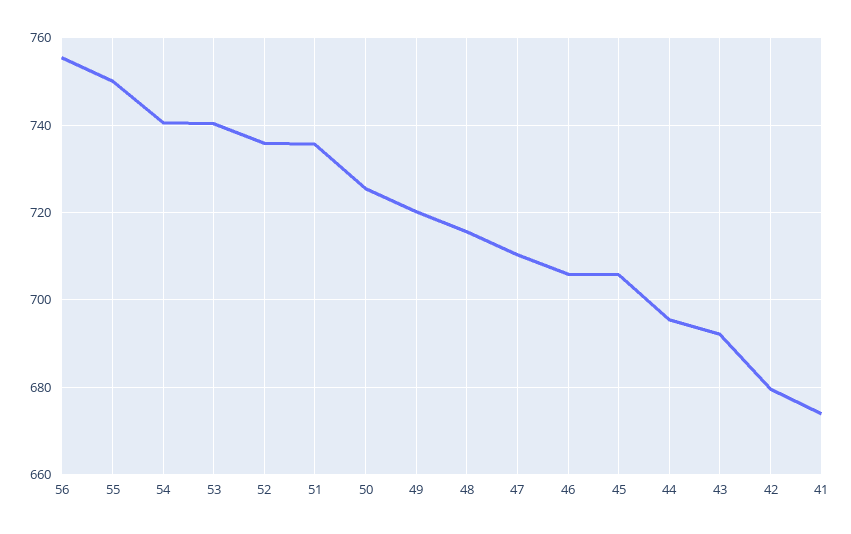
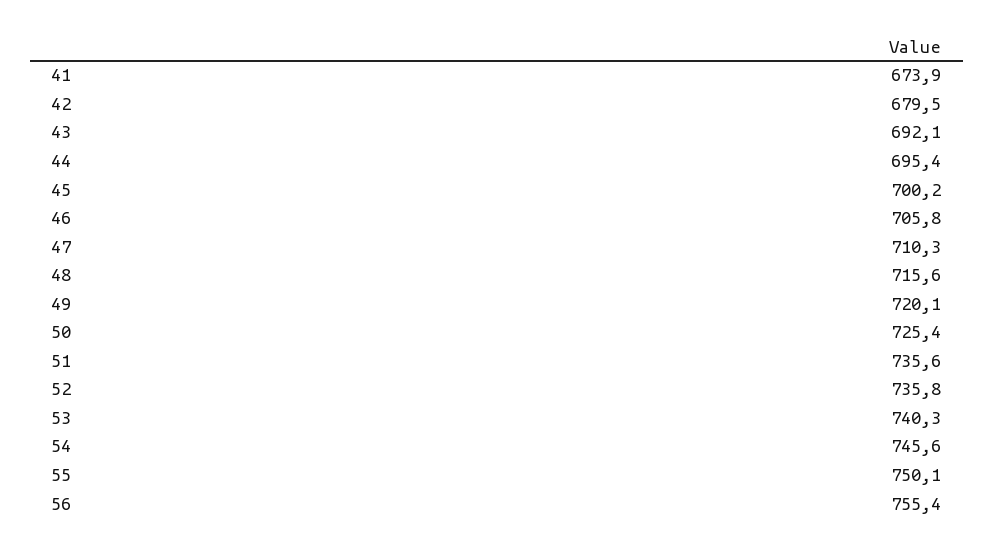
  {
    "56": 755.4,
    "55": 750.1,
-   "54": 740,
+   "54": 745.6,
    "53": 740.3,
    "52": 735.8,
    "51": 735.6,
    "50": 725.4,
    "49": 720.1,
    "48": 715.6,
    "47": 710.3,
    "46": 705.8,
-   "45": 706,
+   "45": 700.2,
    "44": 695.4,
    "43": 692.1,
    "42": 679.5,
    "41": 673.9
  }

